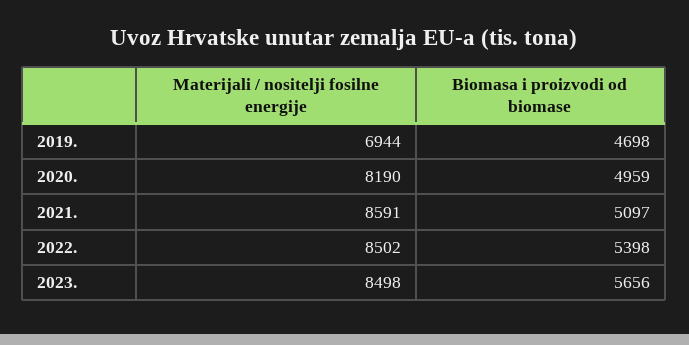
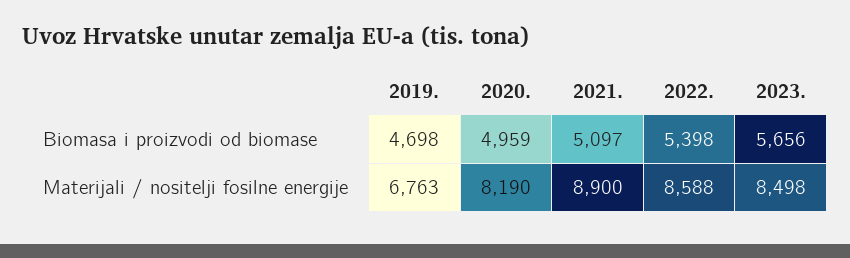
  {
    "Materijali / nositelji fosilne energije": {
-     "2019.": 6944,
+     "2019.": 6763,
      "2020.": 8190,
-     "2021.": 8591,
+     "2021.": 8900,
-     "2022.": 8502,
+     "2022.": 8588,
      "2023.": 8498
    },
    "Biomasa i proizvodi od biomase": {
      "2019.": 4698,
      "2020.": 4959,
      "2021.": 5097,
      "2022.": 5398,
      "2023.": 5656
    }
  }

